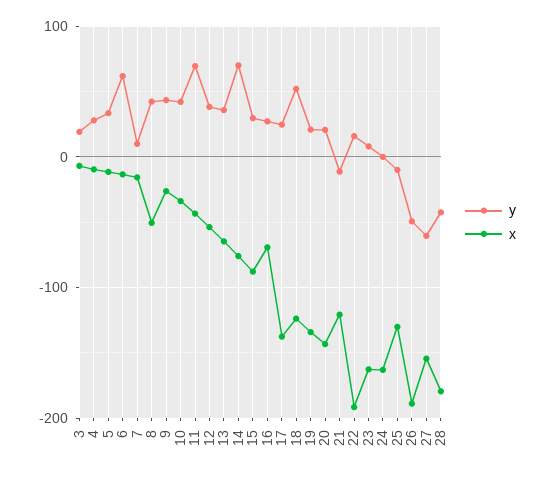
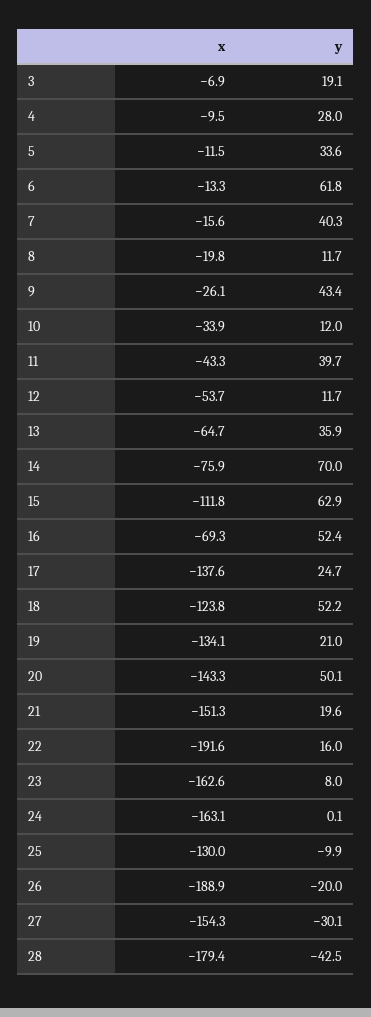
  {
    "y": {
      "3": 19.1,
      "4": 28,
      "5": 33.6,
      "6": 61.8,
-     "7": 10,
+     "7": 40.3,
-     "8": 40,
+     "8": 11.7,
      "9": 43.4,
-     "10": 40,
+     "10": 12,
-     "11": 70,
+     "11": 39.7,
-     "12": 40,
+     "12": 11.7,
      "13": 35.9,
      "14": 70,
-     "15": 30,
+     "15": 62.9,
-     "16": 30,
+     "16": 52.4,
      "17": 24.7,
      "18": 52.2,
      "19": 21,
-     "20": 20,
+     "20": 50.1,
-     "21": -10,
+     "21": 19.6,
      "22": 16,
      "23": 8,
      "24": 0.1,
      "25": -9.9,
-     "26": -50,
+     "26": -20,
-     "27": -60,
+     "27": -30.1,
      "28": -42.5
    },
    "x": {
      "3": -6.9,
      "4": -9.5,
      "5": -11.5,
      "6": -13.3,
      "7": -15.6,
-     "8": -50,
+     "8": -19.8,
      "9": -26.1,
      "10": -33.9,
      "11": -43.3,
      "12": -53.7,
      "13": -64.7,
      "14": -75.9,
-     "15": -90,
+     "15": -111.8,
      "16": -69.3,
      "17": -137.6,
      "18": -123.8,
      "19": -134.1,
      "20": -143.3,
-     "21": -120,
+     "21": -151.3,
      "22": -191.6,
      "23": -162.6,
      "24": -163.1,
      "25": -130,
      "26": -188.9,
      "27": -154.3,
      "28": -179.4
    }
  }

